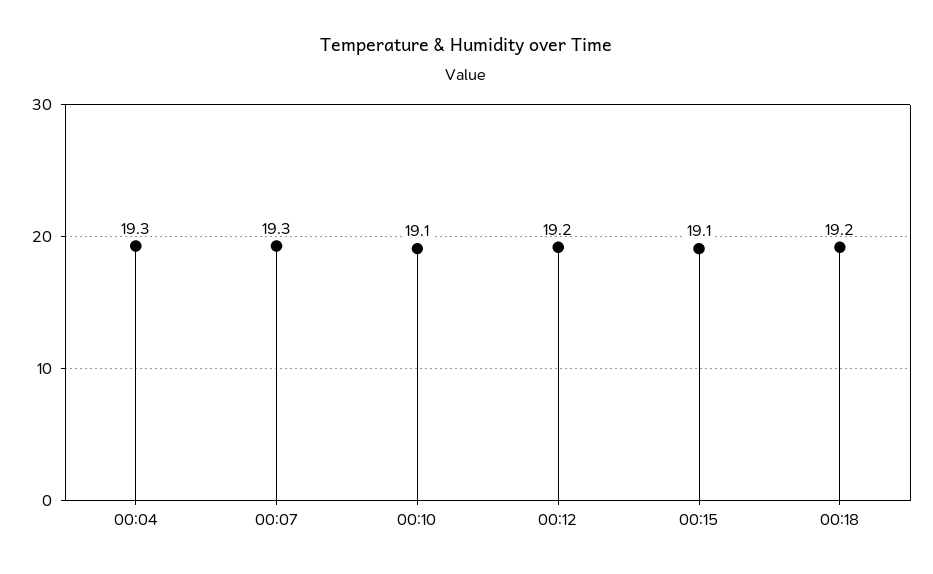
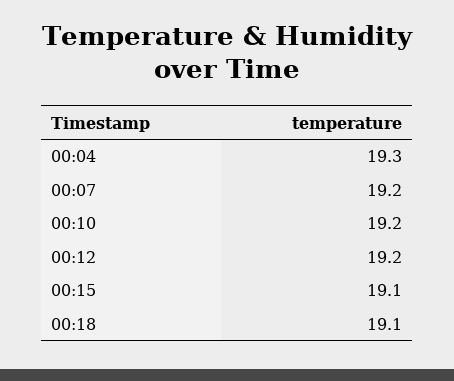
  {
    "00:04": 19.3,
-   "00:07": 19.3,
+   "00:07": 19.2,
-   "00:10": 19.1,
+   "00:10": 19.2,
    "00:12": 19.2,
    "00:15": 19.1,
-   "00:18": 19.2
+   "00:18": 19.1
  }

